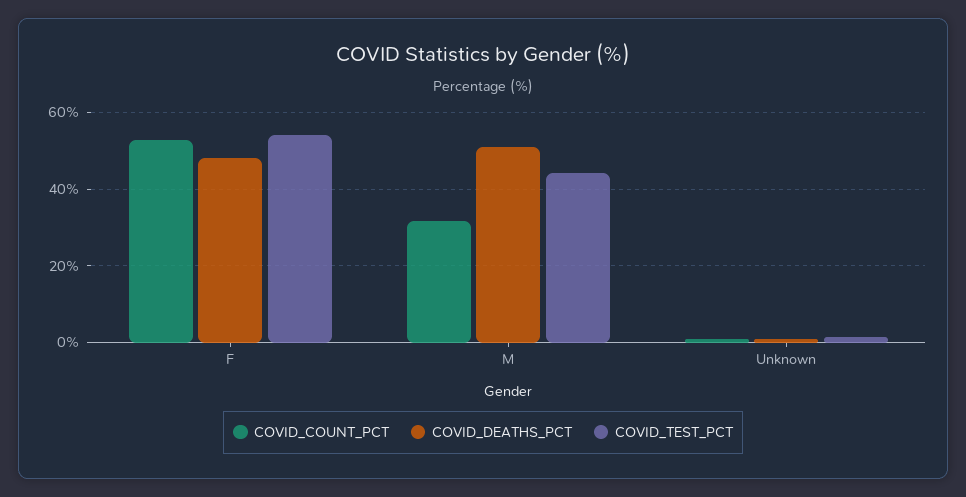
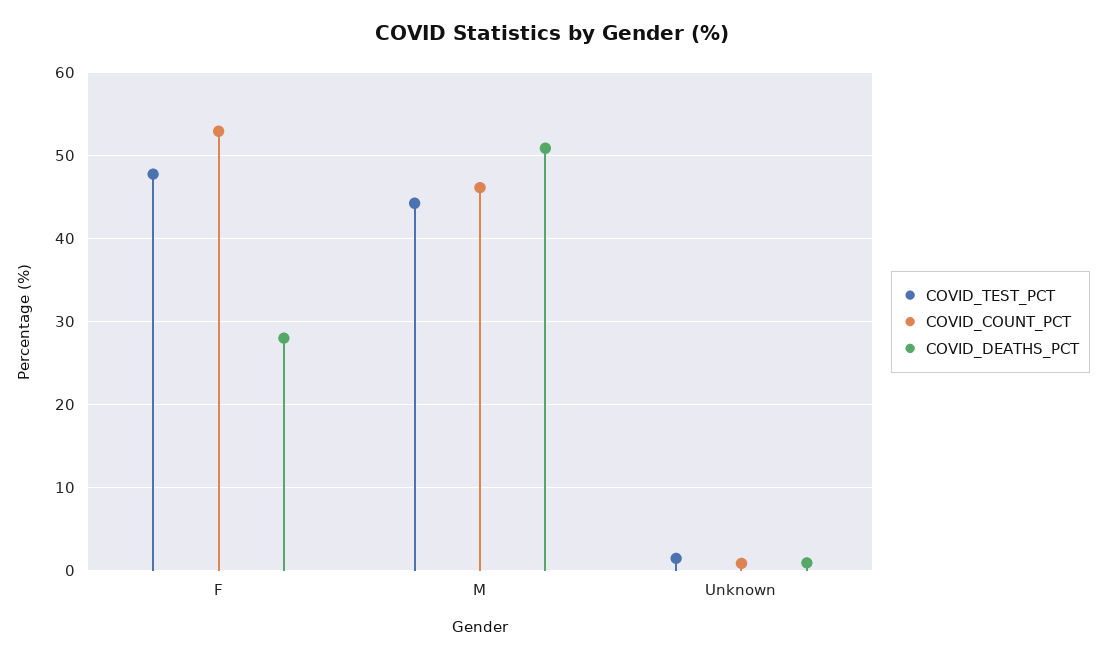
  {
    "COVID_COUNT_PCT": {
      "F": 53,
-     "M": 32,
+     "M": 46,
      "Unknown": 1
    },
    "COVID_DEATHS_PCT": {
-     "F": 48,
+     "F": 28,
      "M": 51,
      "Unknown": 1
    },
    "COVID_TEST_PCT": {
-     "F": 54,
+     "F": 48,
      "M": 44,
      "Unknown": 1
    }
  }

